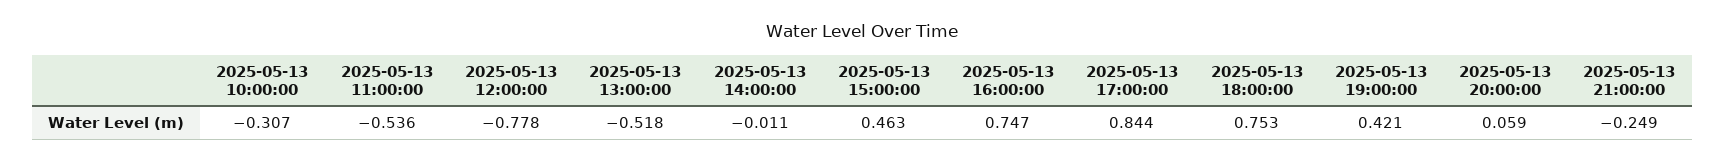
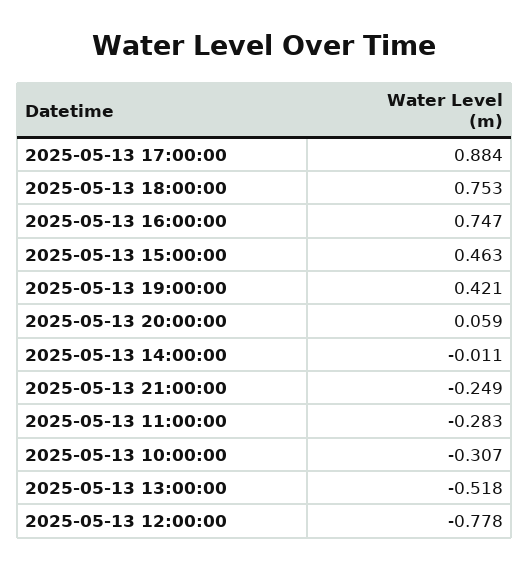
  {
    "2025-05-13 10:00:00": -0.307,
-   "2025-05-13 11:00:00": -0.536,
+   "2025-05-13 11:00:00": -0.283,
    "2025-05-13 12:00:00": -0.778,
    "2025-05-13 13:00:00": -0.518,
    "2025-05-13 14:00:00": -0.011,
    "2025-05-13 15:00:00": 0.463,
    "2025-05-13 16:00:00": 0.747,
-   "2025-05-13 17:00:00": 0.844,
+   "2025-05-13 17:00:00": 0.884,
    "2025-05-13 18:00:00": 0.753,
    "2025-05-13 19:00:00": 0.421,
    "2025-05-13 20:00:00": 0.059,
    "2025-05-13 21:00:00": -0.249
  }

